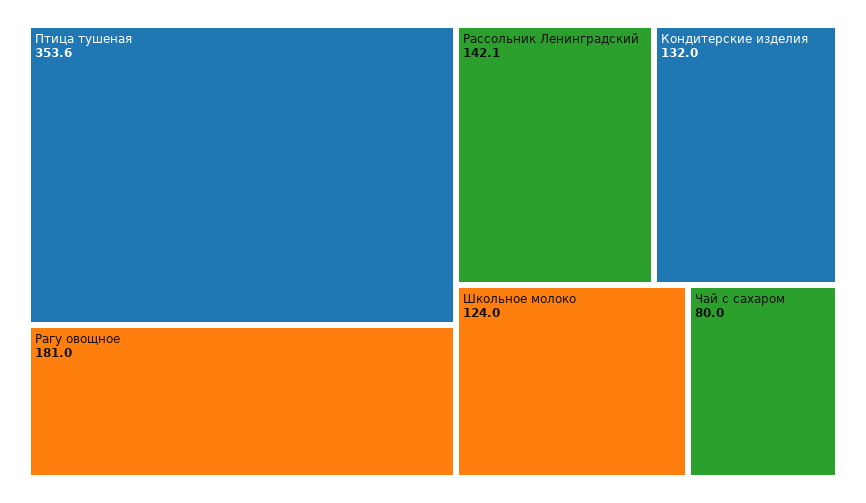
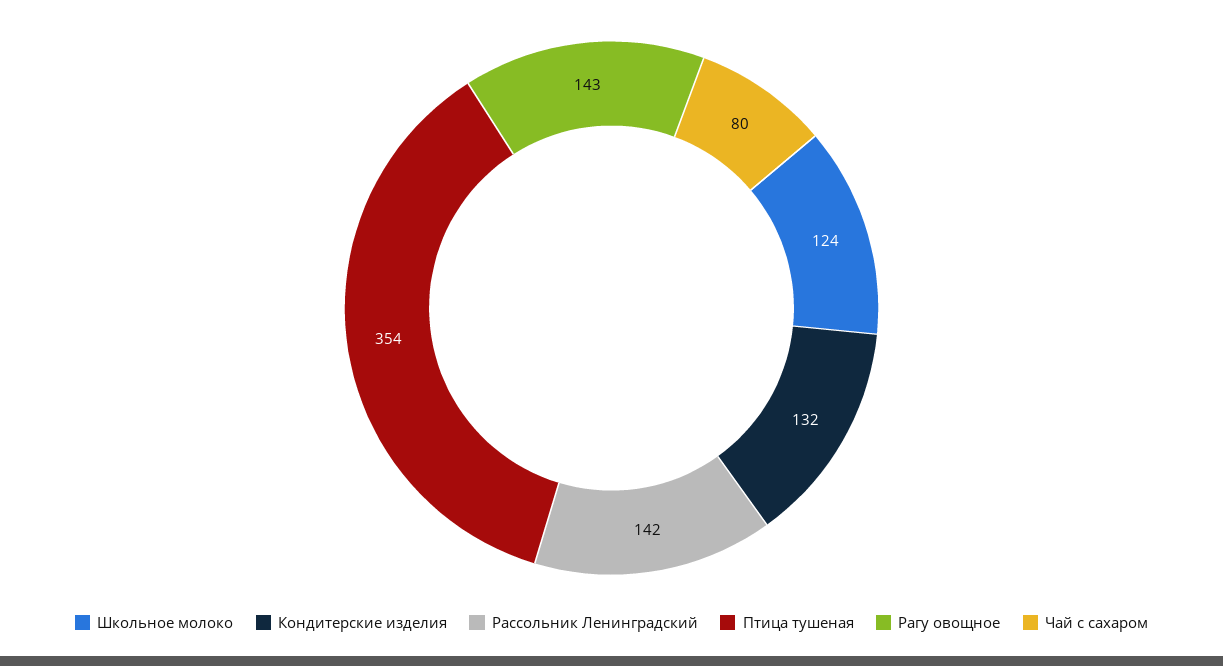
  {
    "Птица тушеная": 353.6,
-   "Рагу овощное": 181,
+   "Рагу овощное": 143,
    "Рассольник Ленинградский": 142.1,
    "Кондитерские изделия": 132,
    "Школьное молоко": 124,
    "Чай с сахаром": 80
  }

